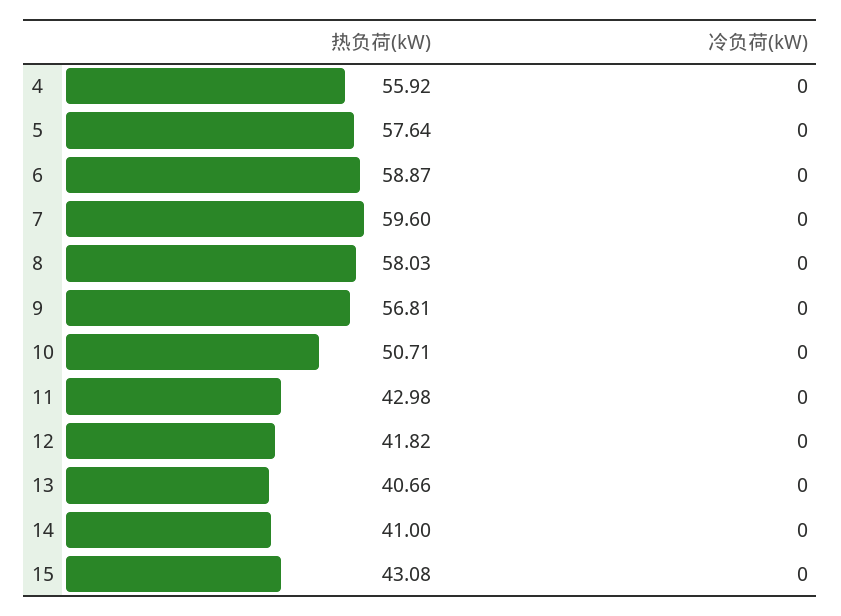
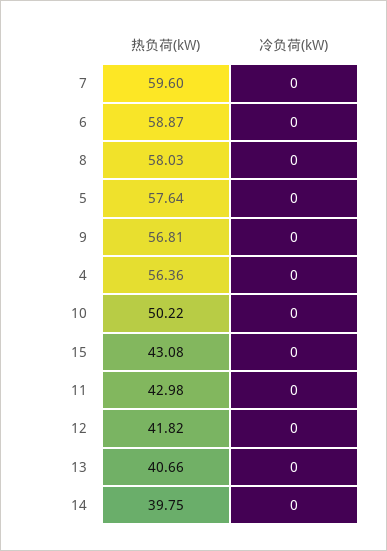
  {
    "热负荷(kW)": {
-     "4": 55.92,
+     "4": 56.36,
      "5": 57.64,
      "6": 58.87,
      "7": 59.6,
      "8": 58.03,
      "9": 56.81,
-     "10": 50.71,
+     "10": 50.22,
      "11": 42.98,
      "12": 41.82,
      "13": 40.66,
-     "14": 41,
+     "14": 39.75,
      "15": 43.08
    },
    "冷负荷(kW)": {
      "4": 0,
      "5": 0,
      "6": 0,
      "7": 0,
      "8": 0,
      "9": 0,
      "10": 0,
      "11": 0,
      "12": 0,
      "13": 0,
      "14": 0,
      "15": 0
    }
  }

